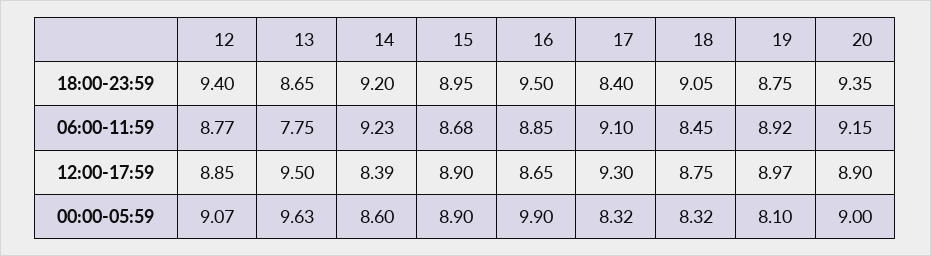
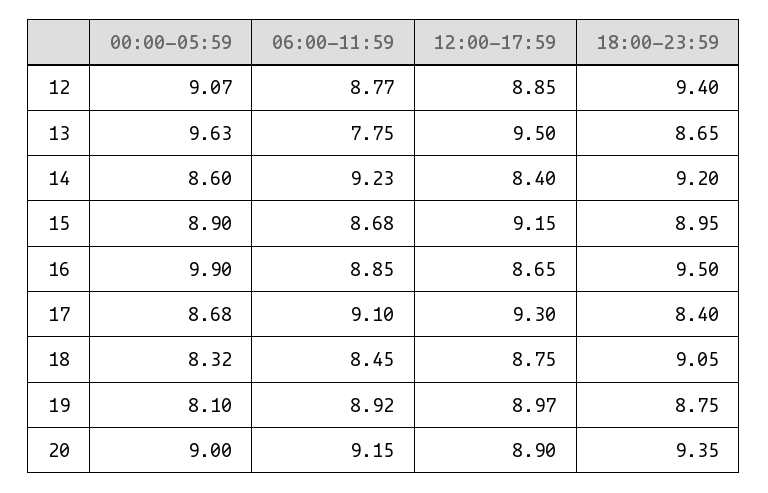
  {
    "12": {
      "18:00-23:59": 9.4,
      "06:00-11:59": 8.77,
      "12:00-17:59": 8.85,
      "00:00-05:59": 9.07
    },
    "13": {
      "18:00-23:59": 8.65,
      "06:00-11:59": 7.75,
      "12:00-17:59": 9.5,
      "00:00-05:59": 9.63
    },
    "14": {
      "18:00-23:59": 9.2,
      "06:00-11:59": 9.23,
-     "12:00-17:59": 8.39,
+     "12:00-17:59": 8.4,
      "00:00-05:59": 8.6
    },
    "15": {
      "18:00-23:59": 8.95,
      "06:00-11:59": 8.68,
-     "12:00-17:59": 8.9,
+     "12:00-17:59": 9.15,
      "00:00-05:59": 8.9
    },
    "16": {
      "18:00-23:59": 9.5,
      "06:00-11:59": 8.85,
      "12:00-17:59": 8.65,
      "00:00-05:59": 9.9
    },
    "17": {
      "18:00-23:59": 8.4,
      "06:00-11:59": 9.1,
      "12:00-17:59": 9.3,
-     "00:00-05:59": 8.32
+     "00:00-05:59": 8.68
    },
    "18": {
      "18:00-23:59": 9.05,
      "06:00-11:59": 8.45,
      "12:00-17:59": 8.75,
      "00:00-05:59": 8.32
    },
    "19": {
      "18:00-23:59": 8.75,
      "06:00-11:59": 8.92,
      "12:00-17:59": 8.97,
      "00:00-05:59": 8.1
    },
    "20": {
      "18:00-23:59": 9.35,
      "06:00-11:59": 9.15,
      "12:00-17:59": 8.9,
      "00:00-05:59": 9
    }
  }

